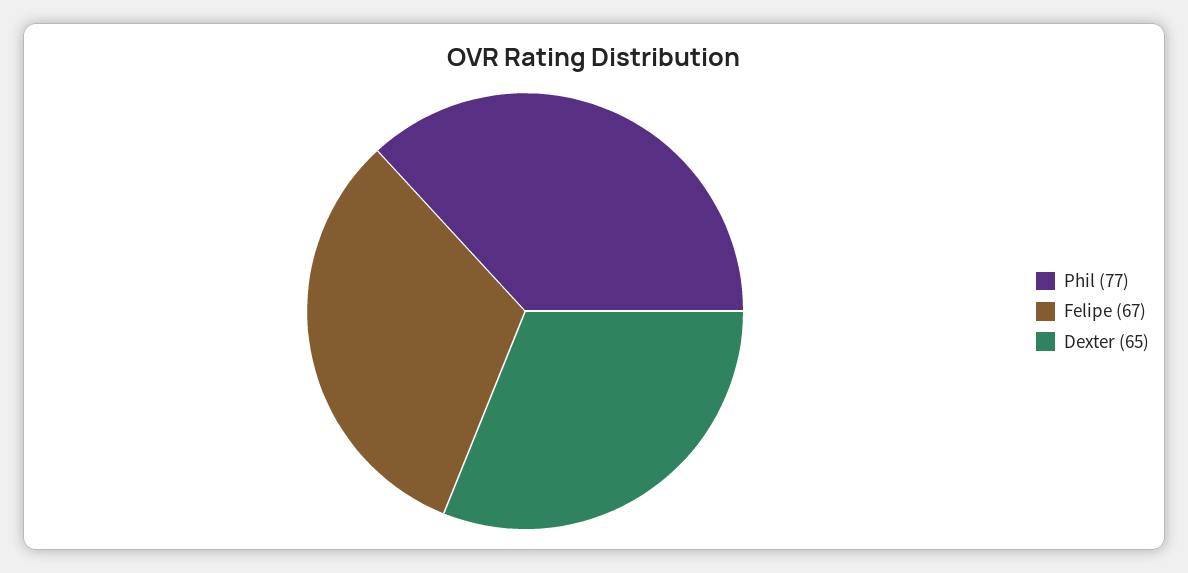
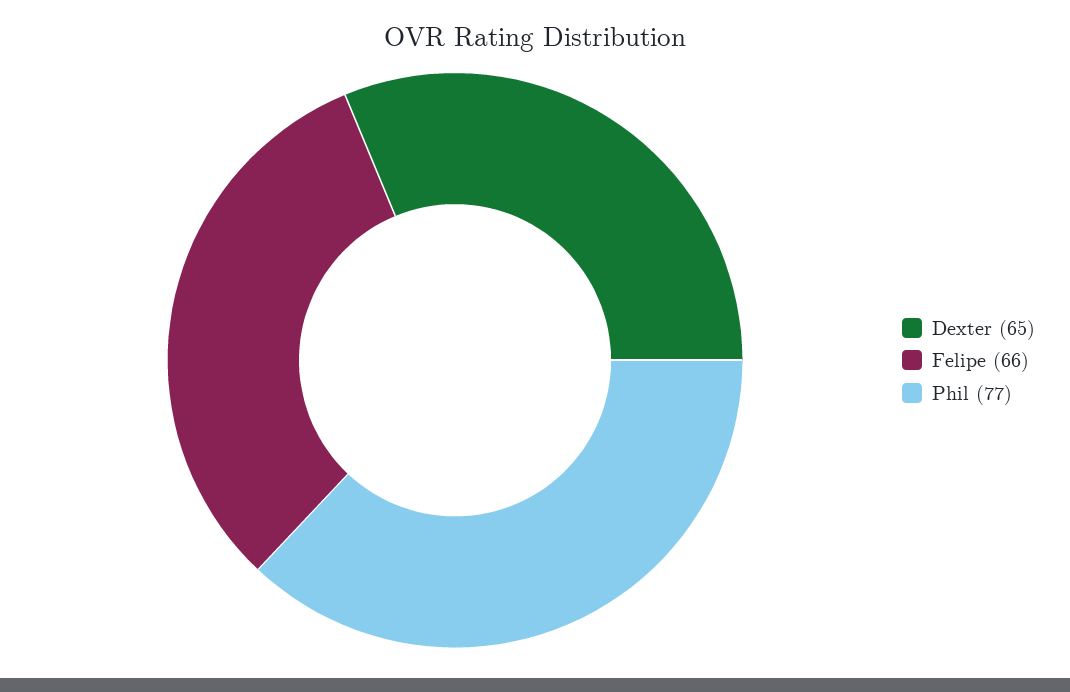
  {
    "Phil": 77,
-   "Felipe": 67,
+   "Felipe": 66,
    "Dexter": 65
  }

